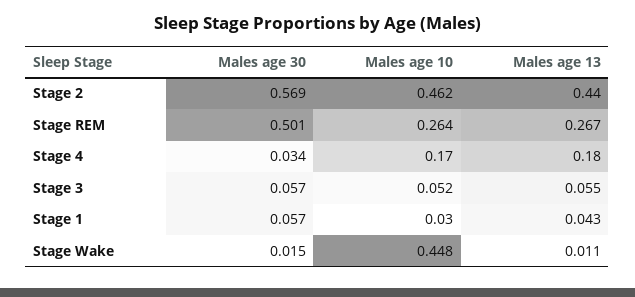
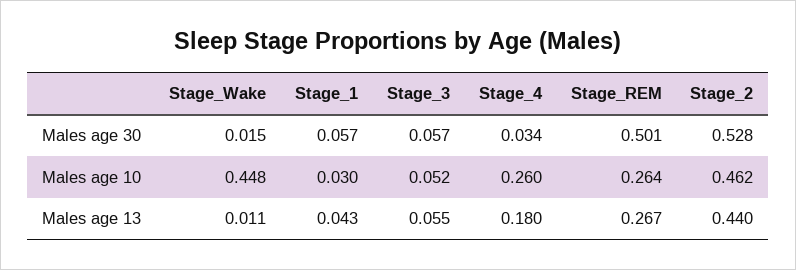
  {
    "Males age 30": {
-     "Stage 2": 0.569,
+     "Stage 2": 0.528,
      "Stage REM": 0.501,
      "Stage 4": 0.034,
      "Stage 3": 0.057,
      "Stage 1": 0.057,
      "Stage Wake": 0.015
    },
    "Males age 10": {
      "Stage 2": 0.462,
      "Stage REM": 0.264,
-     "Stage 4": 0.17,
+     "Stage 4": 0.26,
      "Stage 3": 0.052,
      "Stage 1": 0.03,
      "Stage Wake": 0.448
    },
    "Males age 13": {
      "Stage 2": 0.44,
      "Stage REM": 0.267,
      "Stage 4": 0.18,
      "Stage 3": 0.055,
      "Stage 1": 0.043,
      "Stage Wake": 0.011
    }
  }

